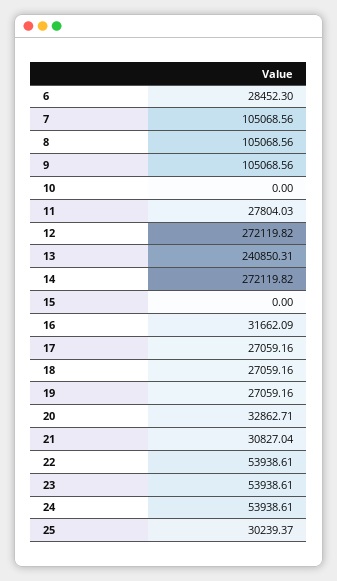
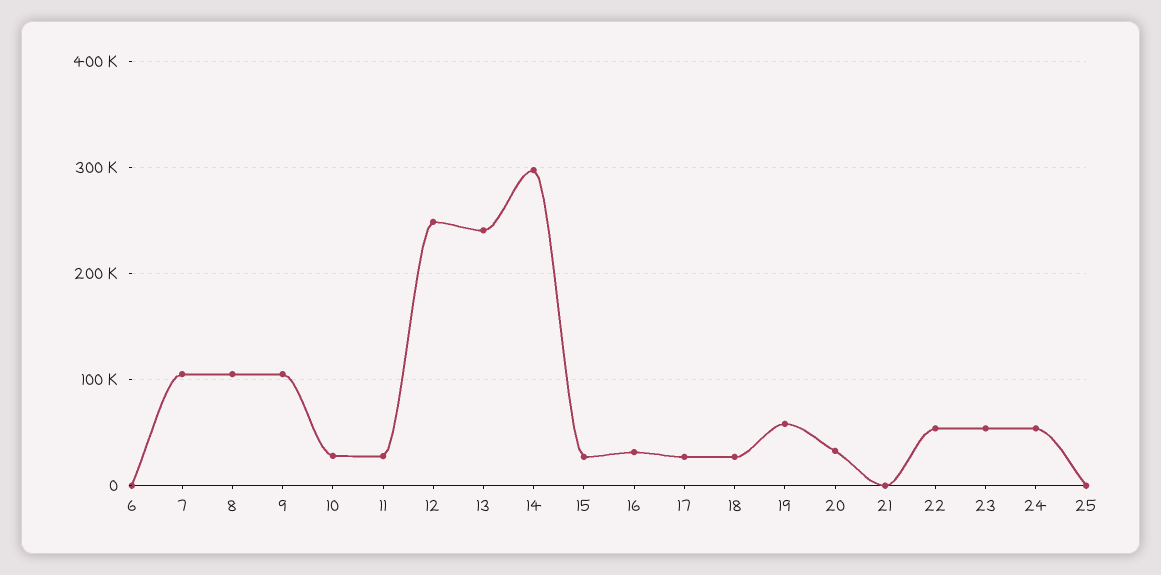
  {
-   "6": 28452.3,
+   "6": 0,
    "7": 105068.56,
    "8": 105068.56,
    "9": 105068.56,
-   "10": 0,
+   "10": 30000,
    "11": 27804.03,
-   "12": 272119.82,
+   "12": 250000,
    "13": 240850.31,
-   "14": 272119.82,
+   "14": 300000,
-   "15": 0,
+   "15": 30000,
    "16": 31662.09,
    "17": 27059.16,
    "18": 27059.16,
-   "19": 27059.16,
+   "19": 60000,
    "20": 32862.71,
-   "21": 30827.04,
+   "21": 0,
    "22": 53938.61,
    "23": 53938.61,
    "24": 53938.61,
-   "25": 30239.37
+   "25": 0
  }

